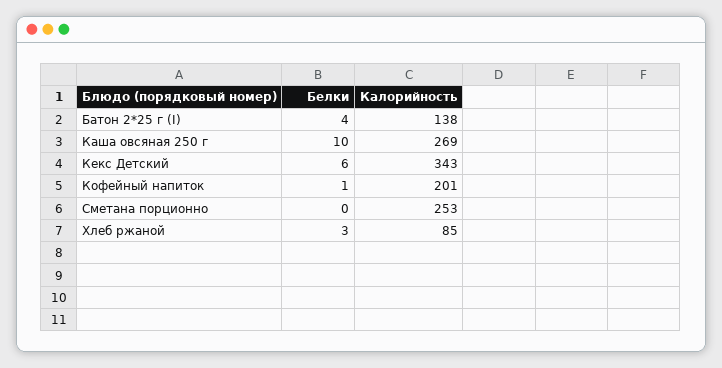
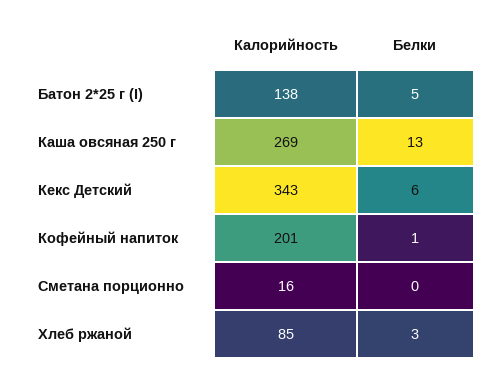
  {
    "Белки": {
-     "Батон 2*25 г (I)": 4,
+     "Батон 2*25 г (I)": 5,
-     "Каша овсяная 250 г": 10,
+     "Каша овсяная 250 г": 13,
      "Кекс Детский": 6,
      "Кофейный напиток": 1,
      "Сметана порционно": 0,
      "Хлеб ржаной": 3
    },
    "Калорийность": {
      "Батон 2*25 г (I)": 138,
      "Каша овсяная 250 г": 269,
      "Кекс Детский": 343,
      "Кофейный напиток": 201,
-     "Сметана порционно": 253,
+     "Сметана порционно": 16,
      "Хлеб ржаной": 85
    }
  }

